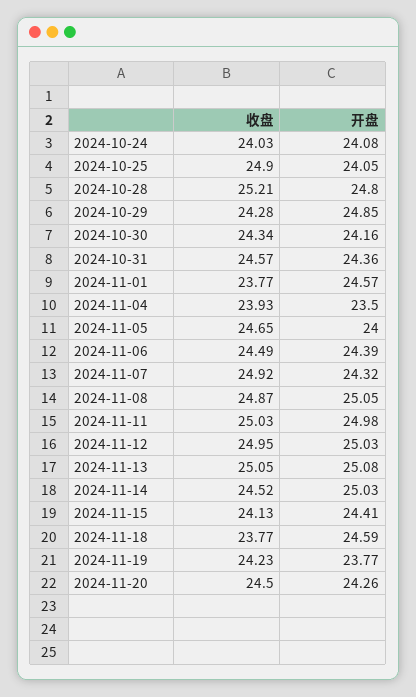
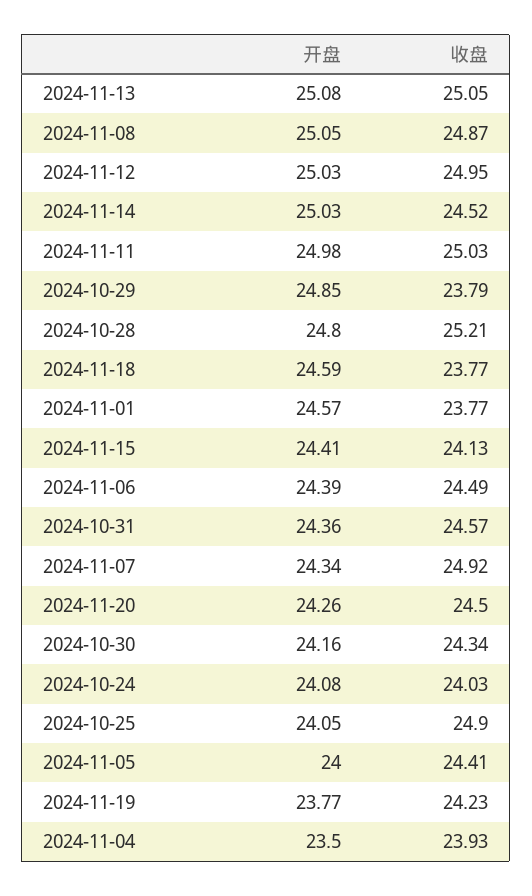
  {
    "收盘": {
      "2024-10-24": 24.03,
      "2024-10-25": 24.9,
      "2024-10-28": 25.21,
-     "2024-10-29": 24.28,
+     "2024-10-29": 23.79,
      "2024-10-30": 24.34,
      "2024-10-31": 24.57,
      "2024-11-01": 23.77,
      "2024-11-04": 23.93,
-     "2024-11-05": 24.65,
+     "2024-11-05": 24.41,
      "2024-11-06": 24.49,
      "2024-11-07": 24.92,
      "2024-11-08": 24.87,
      "2024-11-11": 25.03,
      "2024-11-12": 24.95,
      "2024-11-13": 25.05,
      "2024-11-14": 24.52,
      "2024-11-15": 24.13,
      "2024-11-18": 23.77,
      "2024-11-19": 24.23,
      "2024-11-20": 24.5
    },
    "开盘": {
      "2024-10-24": 24.08,
      "2024-10-25": 24.05,
      "2024-10-28": 24.8,
      "2024-10-29": 24.85,
      "2024-10-30": 24.16,
      "2024-10-31": 24.36,
      "2024-11-01": 24.57,
      "2024-11-04": 23.5,
      "2024-11-05": 24,
      "2024-11-06": 24.39,
-     "2024-11-07": 24.32,
+     "2024-11-07": 24.34,
      "2024-11-08": 25.05,
      "2024-11-11": 24.98,
      "2024-11-12": 25.03,
      "2024-11-13": 25.08,
      "2024-11-14": 25.03,
      "2024-11-15": 24.41,
      "2024-11-18": 24.59,
      "2024-11-19": 23.77,
      "2024-11-20": 24.26
    }
  }

